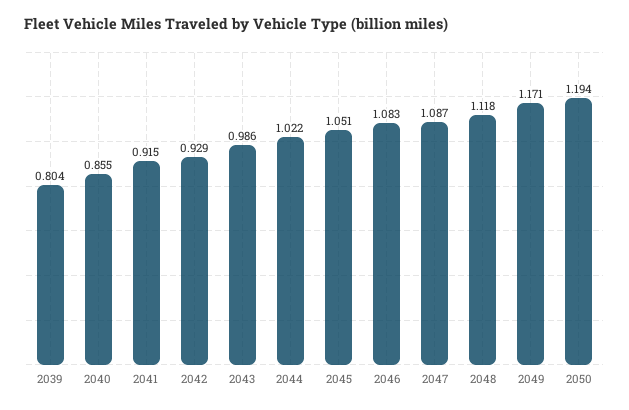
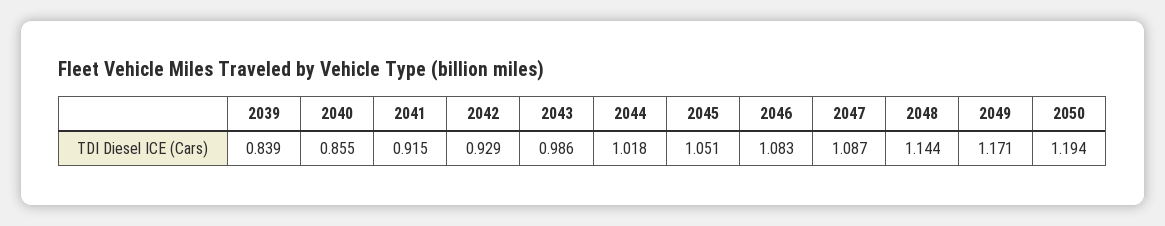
  {
-   "2039": 0.804,
+   "2039": 0.839,
    "2040": 0.855,
    "2041": 0.915,
    "2042": 0.929,
    "2043": 0.986,
-   "2044": 1.022,
+   "2044": 1.018,
    "2045": 1.051,
    "2046": 1.083,
    "2047": 1.087,
-   "2048": 1.118,
+   "2048": 1.144,
    "2049": 1.171,
    "2050": 1.194
  }

